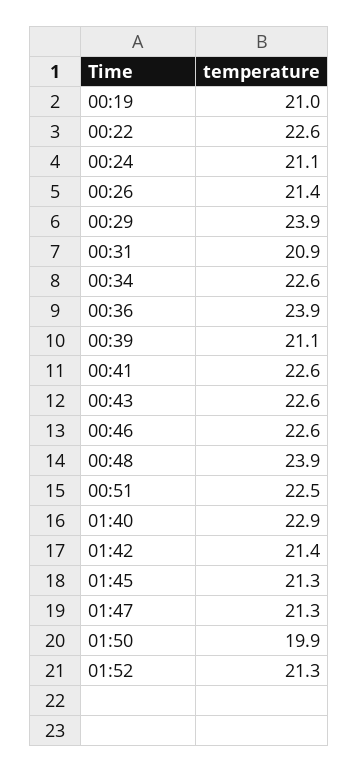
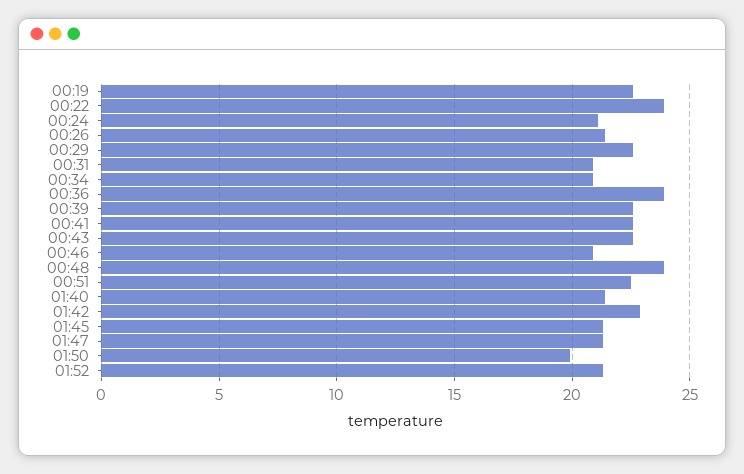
  {
-   "00:19": 21,
+   "00:19": 22.5,
-   "00:22": 22.6,
+   "00:22": 24,
    "00:24": 21.1,
    "00:26": 21.4,
-   "00:29": 23.9,
+   "00:29": 22.5,
    "00:31": 20.9,
-   "00:34": 22.6,
+   "00:34": 21,
    "00:36": 23.9,
-   "00:39": 21.1,
+   "00:39": 22.5,
    "00:41": 22.6,
    "00:43": 22.6,
-   "00:46": 22.6,
+   "00:46": 21,
    "00:48": 23.9,
    "00:51": 22.5,
-   "01:40": 22.9,
+   "01:40": 21.5,
-   "01:42": 21.4,
+   "01:42": 23,
    "01:45": 21.3,
    "01:47": 21.3,
    "01:50": 19.9,
    "01:52": 21.3
  }

